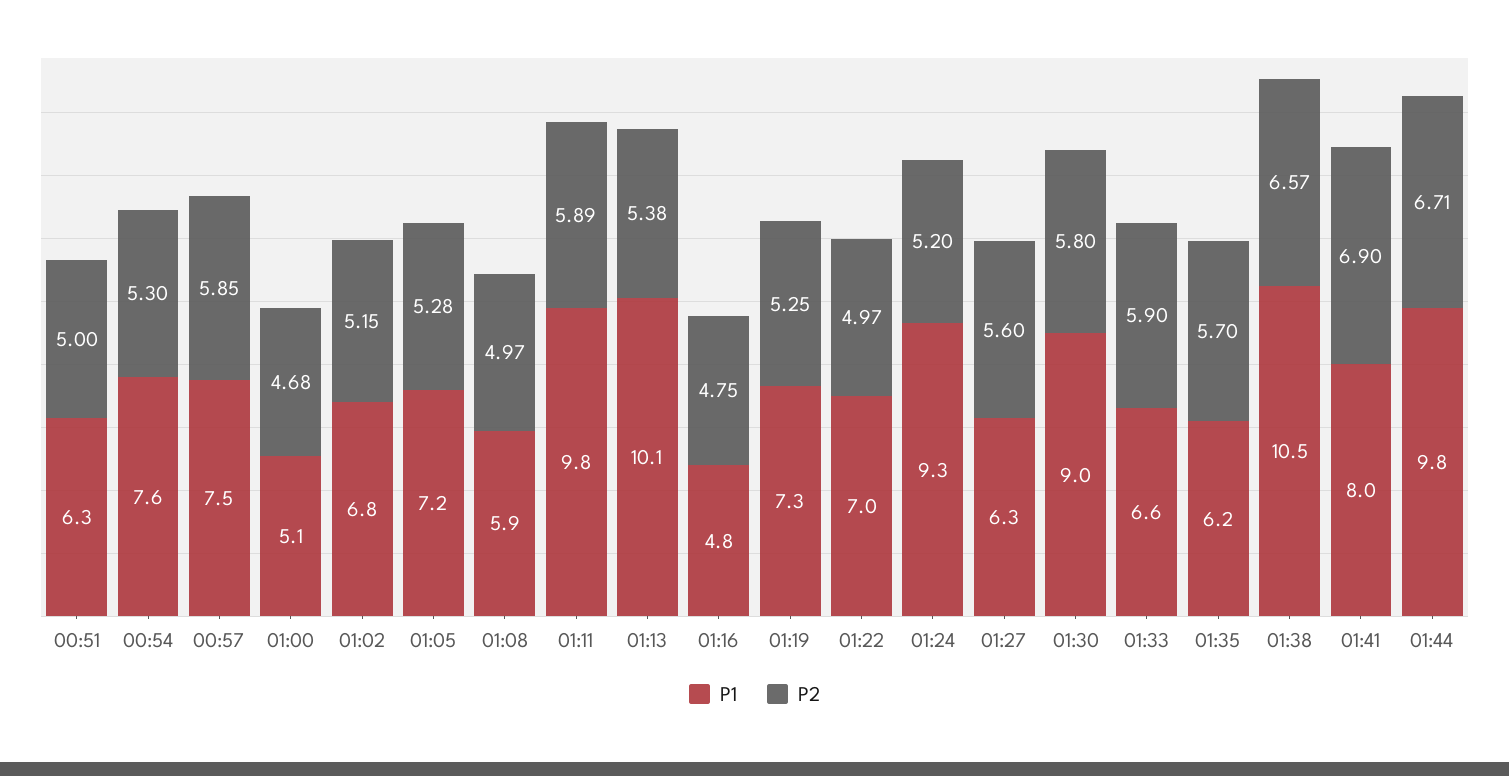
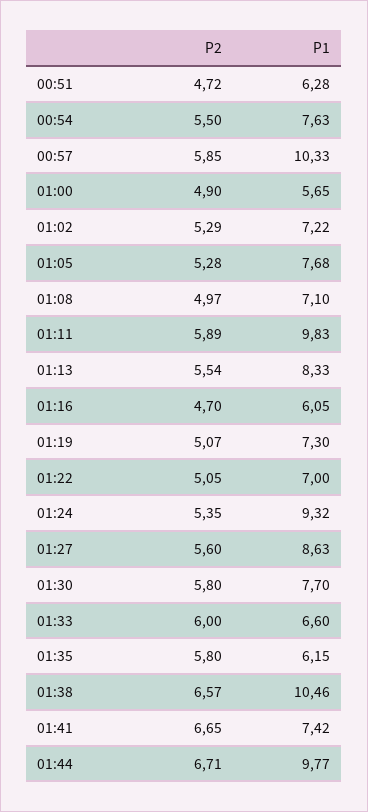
  {
    "P1": {
      "00:51": 6.28,
      "00:54": 7.63,
-     "00:57": 7.5,
+     "00:57": 10.33,
-     "01:00": 5.1,
+     "01:00": 5.65,
-     "01:02": 6.8,
+     "01:02": 7.22,
-     "01:05": 7.2,
+     "01:05": 7.68,
-     "01:08": 5.9,
+     "01:08": 7.1,
      "01:11": 9.83,
-     "01:13": 10.1,
+     "01:13": 8.33,
-     "01:16": 4.8,
+     "01:16": 6.05,
      "01:19": 7.3,
      "01:22": 7,
      "01:24": 9.32,
-     "01:27": 6.3,
+     "01:27": 8.63,
-     "01:30": 9,
+     "01:30": 7.7,
      "01:33": 6.6,
      "01:35": 6.15,
      "01:38": 10.46,
-     "01:41": 8,
+     "01:41": 7.42,
      "01:44": 9.77
    },
    "P2": {
-     "00:51": 5,
+     "00:51": 4.72,
-     "00:54": 5.3,
+     "00:54": 5.5,
      "00:57": 5.85,
-     "01:00": 4.68,
+     "01:00": 4.9,
-     "01:02": 5.15,
+     "01:02": 5.29,
      "01:05": 5.28,
      "01:08": 4.97,
      "01:11": 5.89,
-     "01:13": 5.38,
+     "01:13": 5.54,
-     "01:16": 4.75,
+     "01:16": 4.7,
-     "01:19": 5.25,
+     "01:19": 5.07,
-     "01:22": 4.97,
+     "01:22": 5.05,
-     "01:24": 5.2,
+     "01:24": 5.35,
      "01:27": 5.6,
      "01:30": 5.8,
-     "01:33": 5.9,
+     "01:33": 6,
-     "01:35": 5.7,
+     "01:35": 5.8,
      "01:38": 6.57,
-     "01:41": 6.9,
+     "01:41": 6.65,
      "01:44": 6.71
    }
  }

